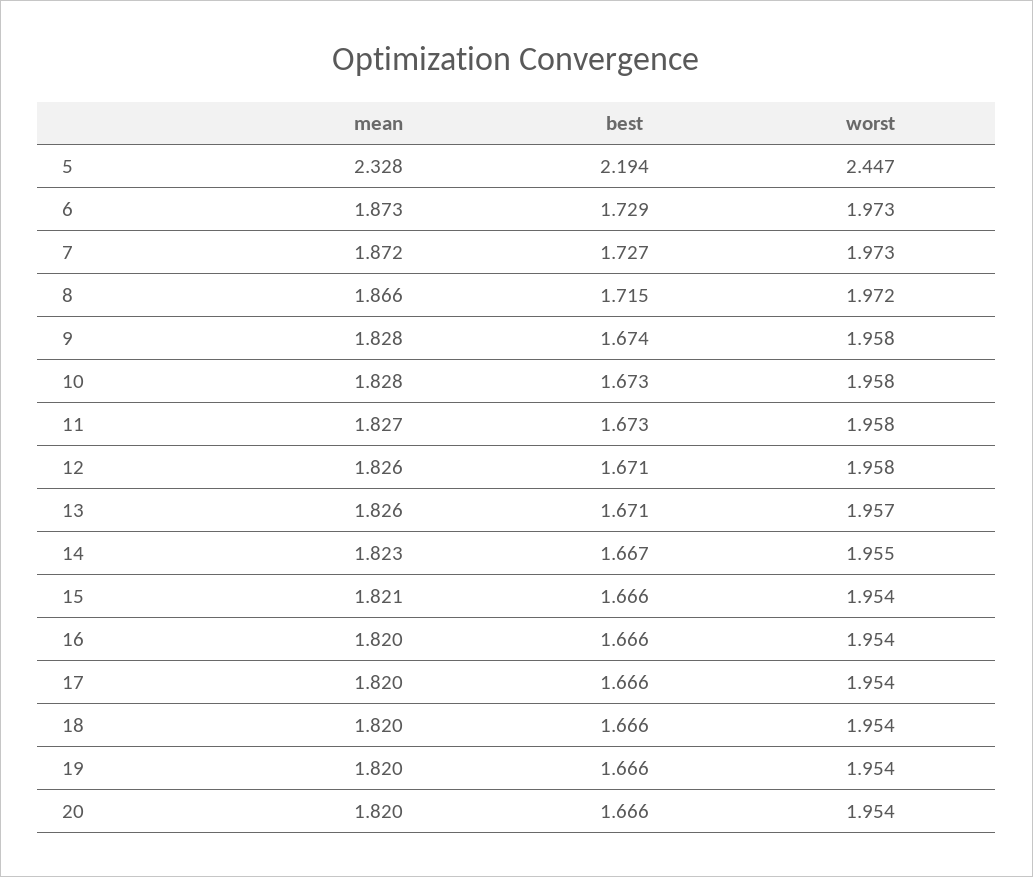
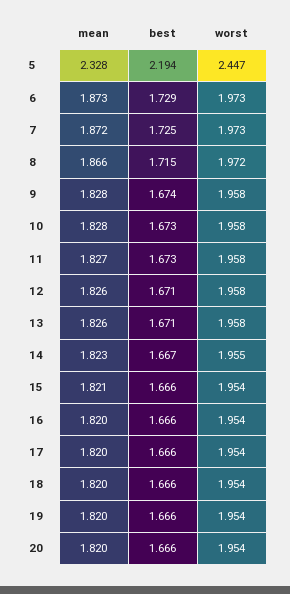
  {
    "mean": {
      "5": 2.328,
      "6": 1.873,
      "7": 1.872,
      "8": 1.866,
      "9": 1.828,
      "10": 1.828,
      "11": 1.827,
      "12": 1.826,
      "13": 1.826,
      "14": 1.823,
      "15": 1.821,
      "16": 1.82,
      "17": 1.82,
      "18": 1.82,
      "19": 1.82,
      "20": 1.82
    },
    "best": {
      "5": 2.194,
      "6": 1.729,
-     "7": 1.727,
+     "7": 1.725,
      "8": 1.715,
      "9": 1.674,
      "10": 1.673,
      "11": 1.673,
      "12": 1.671,
      "13": 1.671,
      "14": 1.667,
      "15": 1.666,
      "16": 1.666,
      "17": 1.666,
      "18": 1.666,
      "19": 1.666,
      "20": 1.666
    },
    "worst": {
      "5": 2.447,
      "6": 1.973,
      "7": 1.973,
      "8": 1.972,
      "9": 1.958,
      "10": 1.958,
      "11": 1.958,
      "12": 1.958,
-     "13": 1.957,
+     "13": 1.958,
      "14": 1.955,
      "15": 1.954,
      "16": 1.954,
      "17": 1.954,
      "18": 1.954,
      "19": 1.954,
      "20": 1.954
    }
  }

